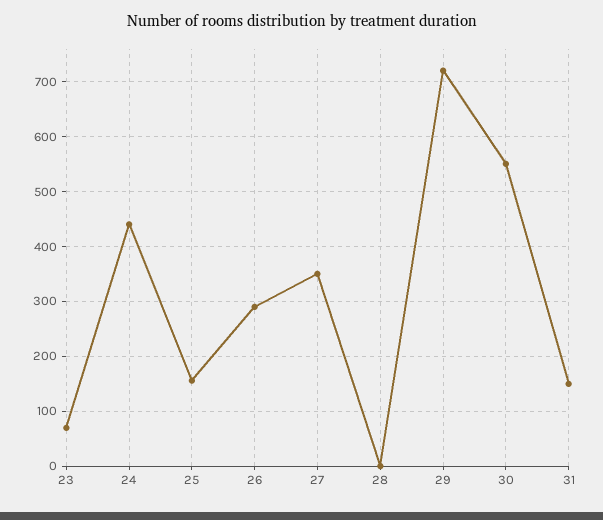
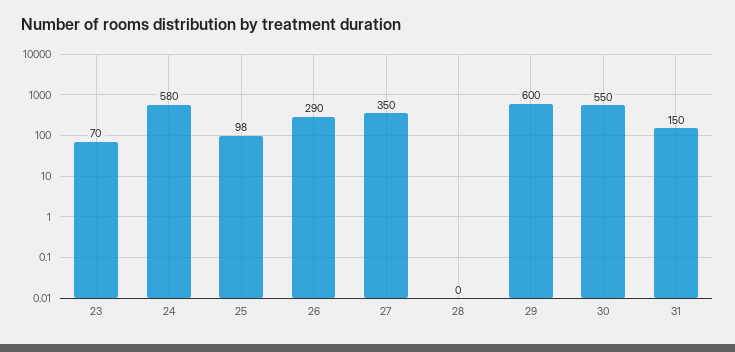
  {
    "23": 70,
-   "24": 440,
+   "24": 580,
-   "25": 160,
+   "25": 98,
    "26": 290,
    "27": 350,
    "28": 0,
-   "29": 720,
+   "29": 600,
    "30": 550,
    "31": 150
  }

